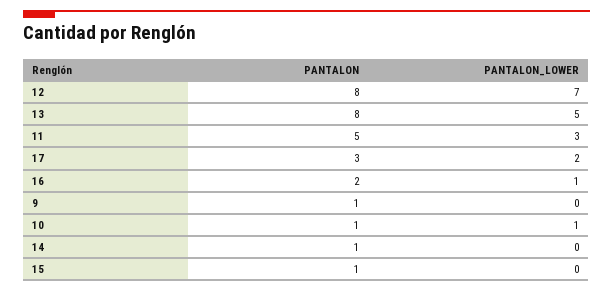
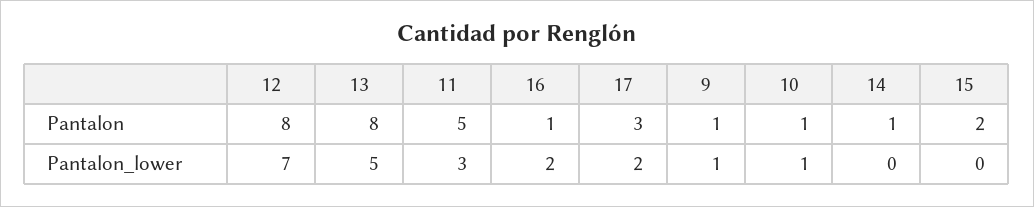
  {
    "PANTALON": {
      "12": 8,
      "13": 8,
      "11": 5,
      "17": 3,
-     "16": 2,
+     "16": 1,
      "9": 1,
      "10": 1,
      "14": 1,
-     "15": 1
+     "15": 2
    },
    "PANTALON_LOWER": {
      "12": 7,
      "13": 5,
      "11": 3,
      "17": 2,
-     "16": 1,
+     "16": 2,
-     "9": 0,
+     "9": 1,
      "10": 1,
      "14": 0,
      "15": 0
    }
  }

